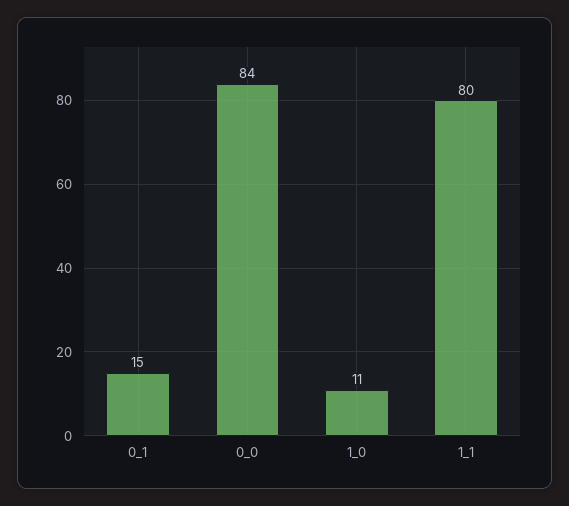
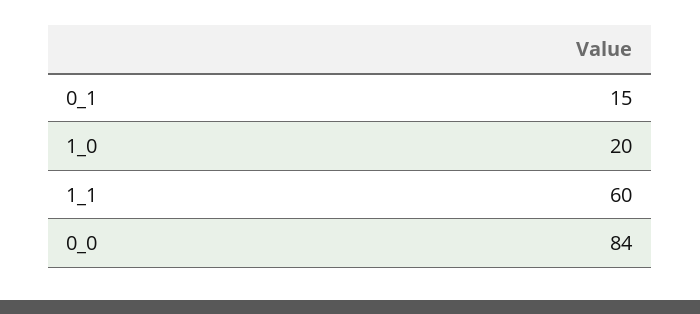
  {
    "0_1": 15,
    "0_0": 84,
-   "1_0": 11,
+   "1_0": 20,
-   "1_1": 80
+   "1_1": 60
  }

